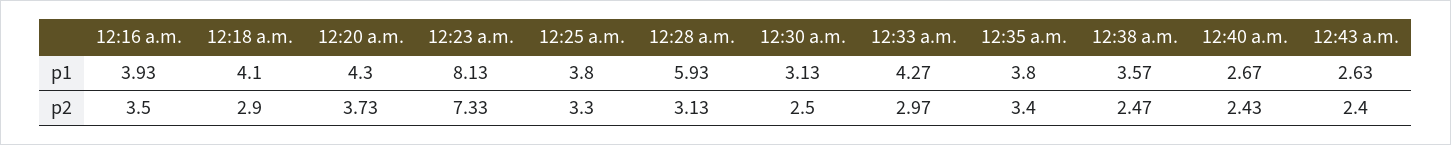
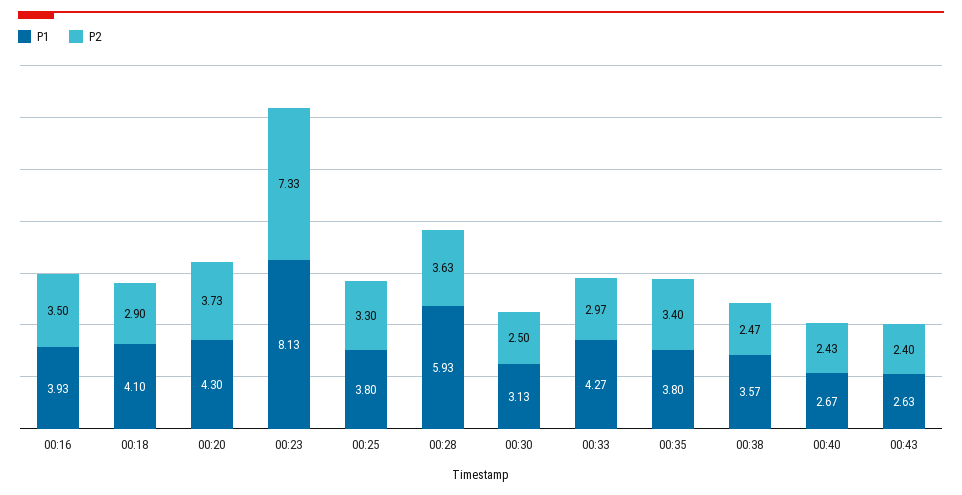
  {
    "p1": {
      "12:16 a.m.": 3.93,
      "12:18 a.m.": 4.1,
      "12:20 a.m.": 4.3,
      "12:23 a.m.": 8.13,
      "12:25 a.m.": 3.8,
      "12:28 a.m.": 5.93,
      "12:30 a.m.": 3.13,
      "12:33 a.m.": 4.27,
      "12:35 a.m.": 3.8,
      "12:38 a.m.": 3.57,
      "12:40 a.m.": 2.67,
      "12:43 a.m.": 2.63
    },
    "p2": {
      "12:16 a.m.": 3.5,
      "12:18 a.m.": 2.9,
      "12:20 a.m.": 3.73,
      "12:23 a.m.": 7.33,
      "12:25 a.m.": 3.3,
-     "12:28 a.m.": 3.13,
+     "12:28 a.m.": 3.63,
      "12:30 a.m.": 2.5,
      "12:33 a.m.": 2.97,
      "12:35 a.m.": 3.4,
      "12:38 a.m.": 2.47,
      "12:40 a.m.": 2.43,
      "12:43 a.m.": 2.4
    }
  }

